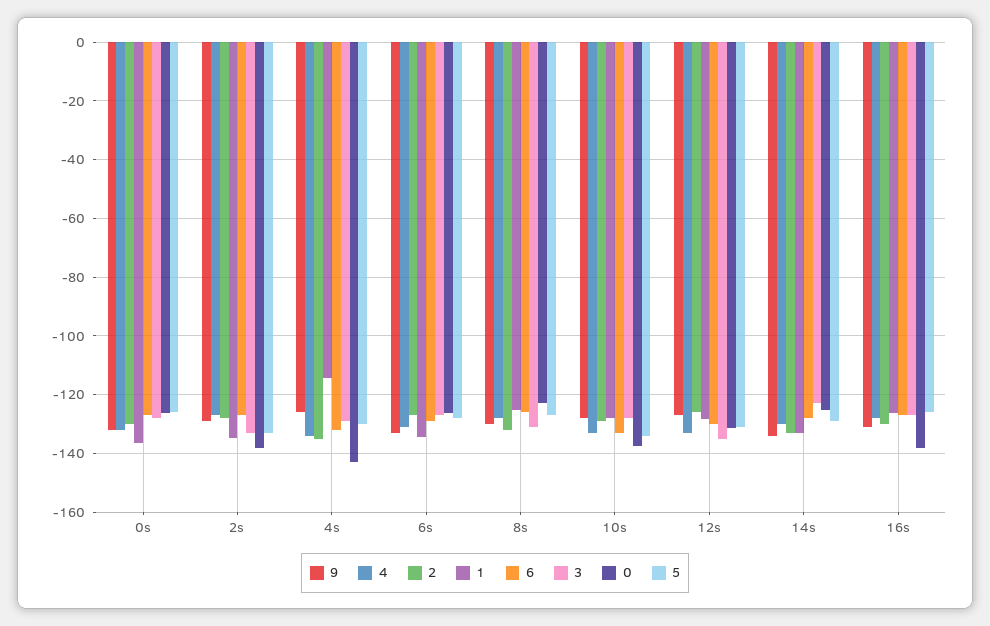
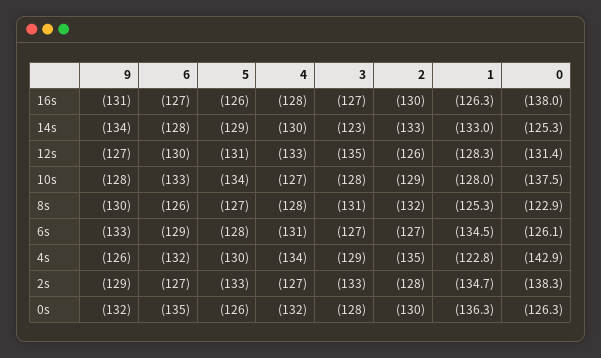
  {
    "9": {
      "0s": -132,
      "2s": -129,
      "4s": -126,
      "6s": -133,
      "8s": -130,
      "10s": -128,
      "12s": -127,
      "14s": -134,
      "16s": -131
    },
    "4": {
      "0s": -132,
      "2s": -127,
      "4s": -134,
      "6s": -131,
      "8s": -128,
-     "10s": -132.5,
+     "10s": -127,
      "12s": -133,
      "14s": -130,
      "16s": -128
    },
    "2": {
      "0s": -130,
      "2s": -128,
      "4s": -135,
      "6s": -127,
      "8s": -132,
      "10s": -129,
      "12s": -126,
      "14s": -133,
      "16s": -130
    },
    "1": {
      "0s": -136.3,
      "2s": -134.7,
-     "4s": -115,
+     "4s": -122.8,
      "6s": -134.5,
      "8s": -125.3,
      "10s": -128,
      "12s": -128.3,
      "14s": -133,
      "16s": -126.3
    },
    "6": {
-     "0s": -127.5,
+     "0s": -135,
      "2s": -127,
      "4s": -132,
      "6s": -129,
      "8s": -126,
      "10s": -133,
      "12s": -130,
      "14s": -128,
      "16s": -127
    },
    "3": {
      "0s": -128,
      "2s": -133,
      "4s": -129,
      "6s": -127,
      "8s": -131,
      "10s": -128,
      "12s": -135,
      "14s": -123,
      "16s": -127
    },
    "0": {
      "0s": -126.3,
      "2s": -138.3,
      "4s": -142.9,
      "6s": -126.1,
      "8s": -122.9,
      "10s": -137.5,
      "12s": -131.4,
      "14s": -125.3,
      "16s": -138
    },
    "5": {
      "0s": -126,
      "2s": -133,
      "4s": -130,
      "6s": -128,
      "8s": -127,
      "10s": -134,
      "12s": -131,
      "14s": -129,
      "16s": -126
    }
  }

